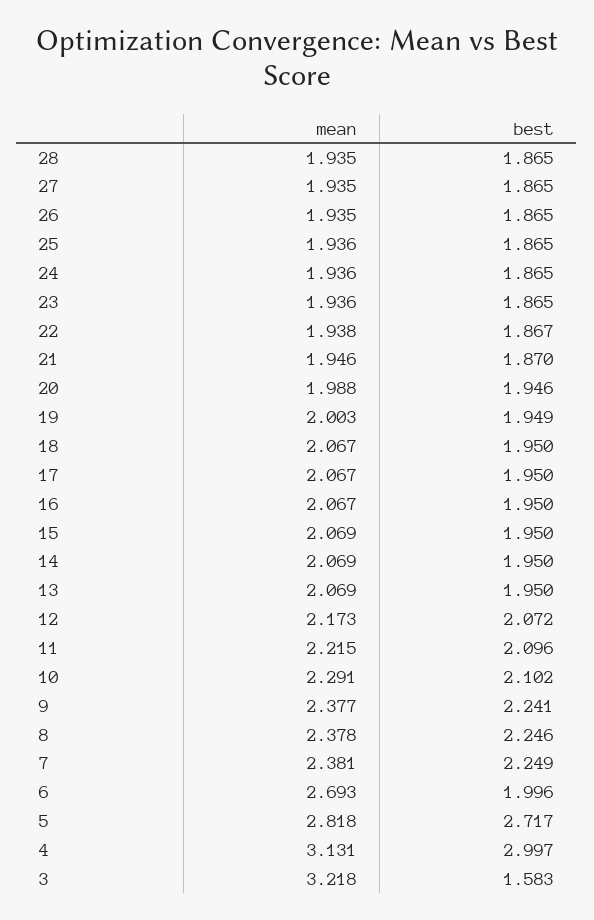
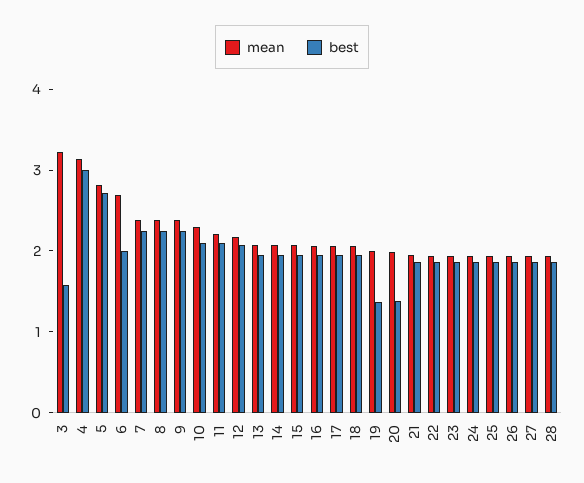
  {
    "mean": {
      "28": 1.935,
      "27": 1.935,
      "26": 1.935,
      "25": 1.936,
      "24": 1.936,
      "23": 1.936,
      "22": 1.938,
      "21": 1.946,
      "20": 1.988,
      "19": 2.003,
      "18": 2.067,
      "17": 2.067,
      "16": 2.067,
      "15": 2.069,
      "14": 2.069,
      "13": 2.069,
      "12": 2.173,
      "11": 2.215,
      "10": 2.291,
      "9": 2.377,
      "8": 2.378,
      "7": 2.381,
      "6": 2.693,
      "5": 2.818,
      "4": 3.131,
      "3": 3.218
    },
    "best": {
      "28": 1.865,
      "27": 1.865,
      "26": 1.865,
      "25": 1.865,
      "24": 1.865,
      "23": 1.865,
      "22": 1.867,
      "21": 1.87,
-     "20": 1.946,
+     "20": 1.4,
-     "19": 1.949,
+     "19": 1.4,
      "18": 1.95,
      "17": 1.95,
      "16": 1.95,
      "15": 1.95,
      "14": 1.95,
      "13": 1.95,
      "12": 2.072,
      "11": 2.096,
      "10": 2.102,
      "9": 2.241,
      "8": 2.246,
      "7": 2.249,
      "6": 1.996,
      "5": 2.717,
      "4": 2.997,
      "3": 1.583
    }
  }

